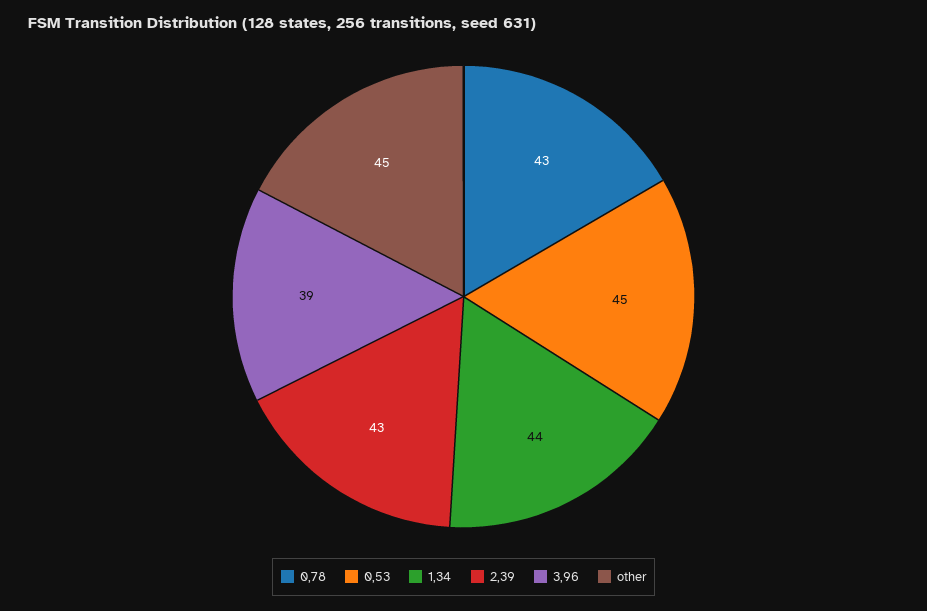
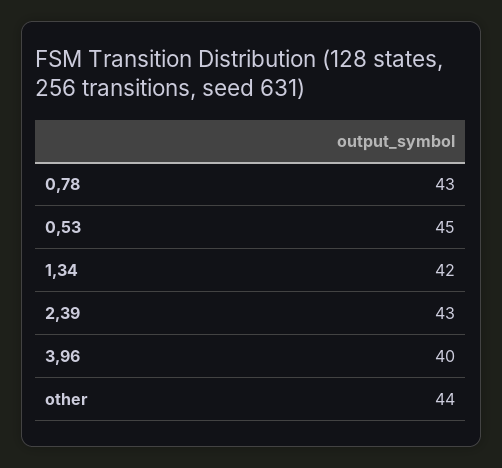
  {
    "0,78": 43,
    "0,53": 45,
-   "1,34": 44,
+   "1,34": 42,
    "2,39": 43,
-   "3,96": 39,
+   "3,96": 40,
-   "other": 45
+   "other": 44
  }

